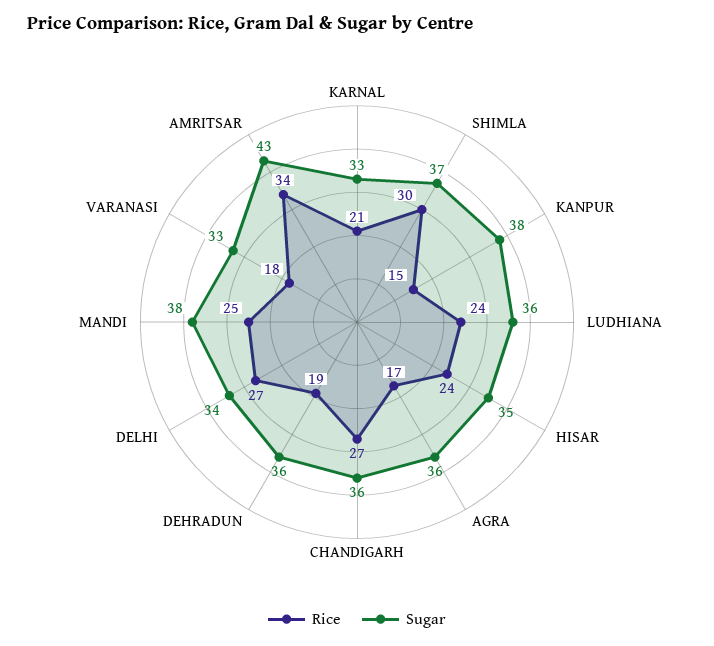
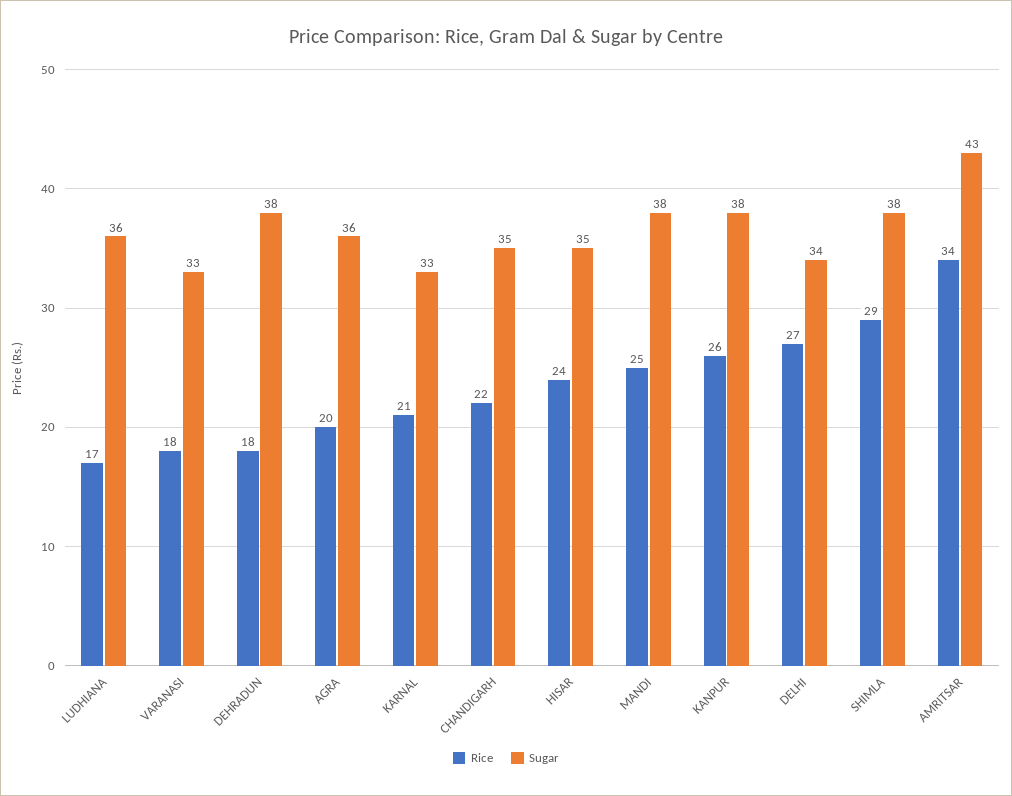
  {
    "Rice": {
      "KARNAL": 21,
-     "SHIMLA": 30,
+     "SHIMLA": 29,
-     "KANPUR": 15,
+     "KANPUR": 26,
-     "LUDHIANA": 24,
+     "LUDHIANA": 17,
      "HISAR": 24,
-     "AGRA": 17,
+     "AGRA": 20,
-     "CHANDIGARH": 27,
+     "CHANDIGARH": 22,
-     "DEHRADUN": 19,
+     "DEHRADUN": 18,
      "DELHI": 27,
      "MANDI": 25,
      "VARANASI": 18,
      "AMRITSAR": 34
    },
    "Sugar": {
      "KARNAL": 33,
-     "SHIMLA": 37,
+     "SHIMLA": 38,
      "KANPUR": 38,
      "LUDHIANA": 36,
      "HISAR": 35,
      "AGRA": 36,
-     "CHANDIGARH": 36,
+     "CHANDIGARH": 35,
-     "DEHRADUN": 36,
+     "DEHRADUN": 38,
      "DELHI": 34,
      "MANDI": 38,
      "VARANASI": 33,
      "AMRITSAR": 43
    }
  }

